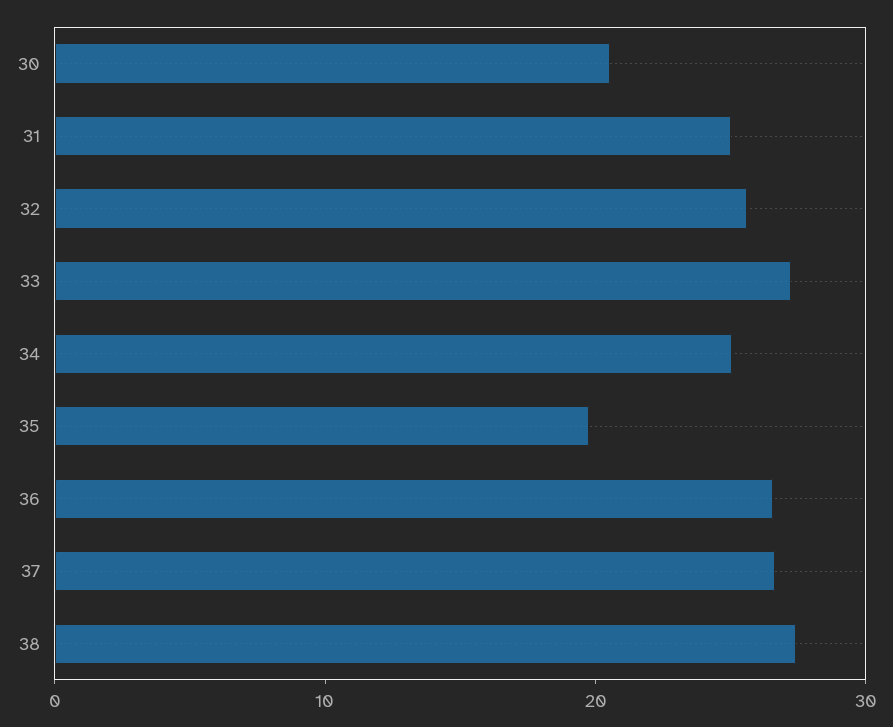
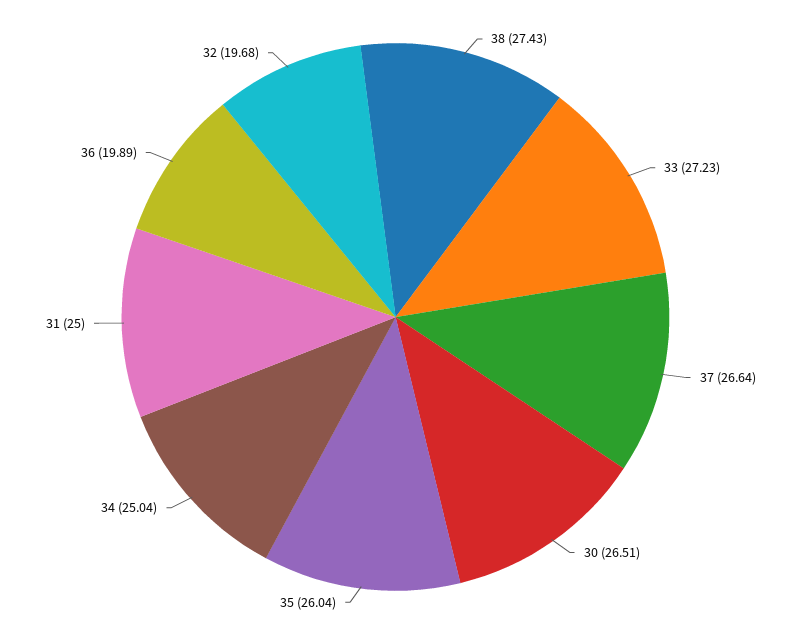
  {
-   "30": 20,
+   "30": 26.51,
    "31": 25,
-   "32": 26,
+   "32": 19.68,
    "33": 27.23,
    "34": 25.04,
-   "35": 20,
+   "35": 26.04,
-   "36": 26,
+   "36": 19.89,
    "37": 26.64,
    "38": 27.43
  }

